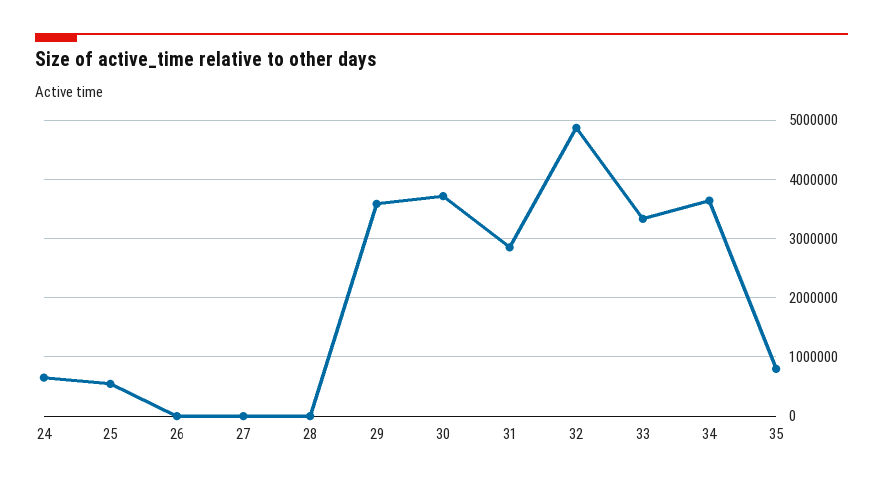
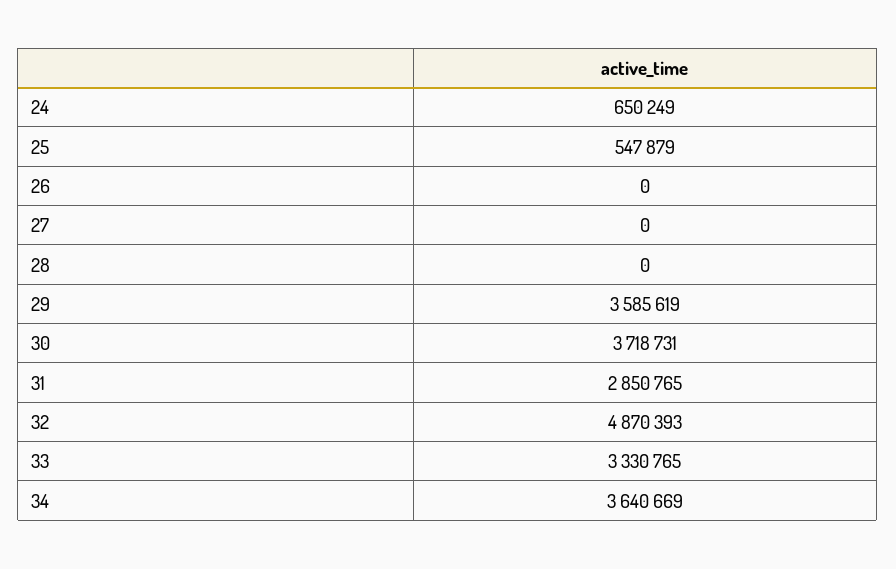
  {
    "24": 650249,
    "25": 547879,
    "26": 0,
    "27": 0,
    "28": 0,
    "29": 3585619,
    "30": 3718731,
    "31": 2850765,
    "32": 4870393,
    "33": 3330765,
-   "34": 3640669,
+   "34": 3640669
-   "35": 800000
  }

